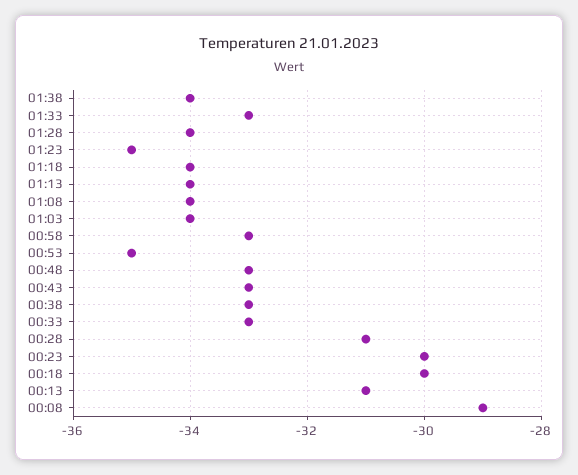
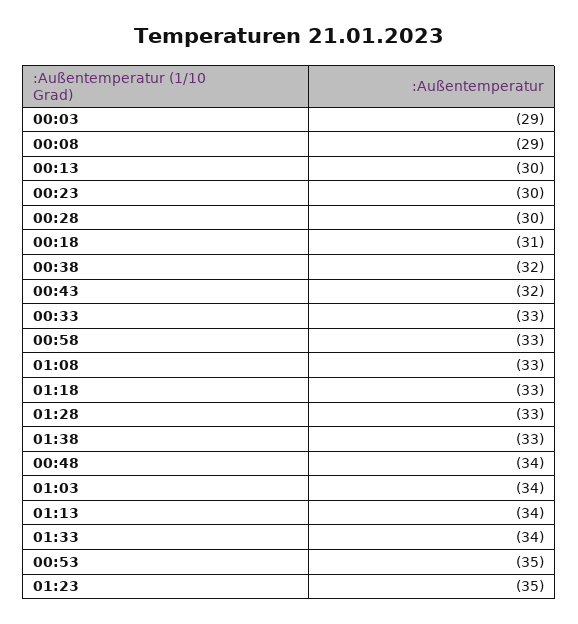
  {
-   "01:38": -34,
+   "01:38": -33,
-   "01:33": -33,
+   "01:33": -34,
-   "01:28": -34,
+   "01:28": -33,
    "01:23": -35,
-   "01:18": -34,
+   "01:18": -33,
    "01:13": -34,
-   "01:08": -34,
+   "01:08": -33,
    "01:03": -34,
    "00:58": -33,
    "00:53": -35,
-   "00:48": -33,
+   "00:48": -34,
-   "00:43": -33,
+   "00:43": -32,
-   "00:38": -33,
+   "00:38": -32,
    "00:33": -33,
-   "00:28": -31,
+   "00:28": -30,
    "00:23": -30,
-   "00:18": -30,
+   "00:18": -31,
-   "00:13": -31,
+   "00:13": -30,
-   "00:08": -29
+   "00:08": -29,
+   "00:03": -29
  }

